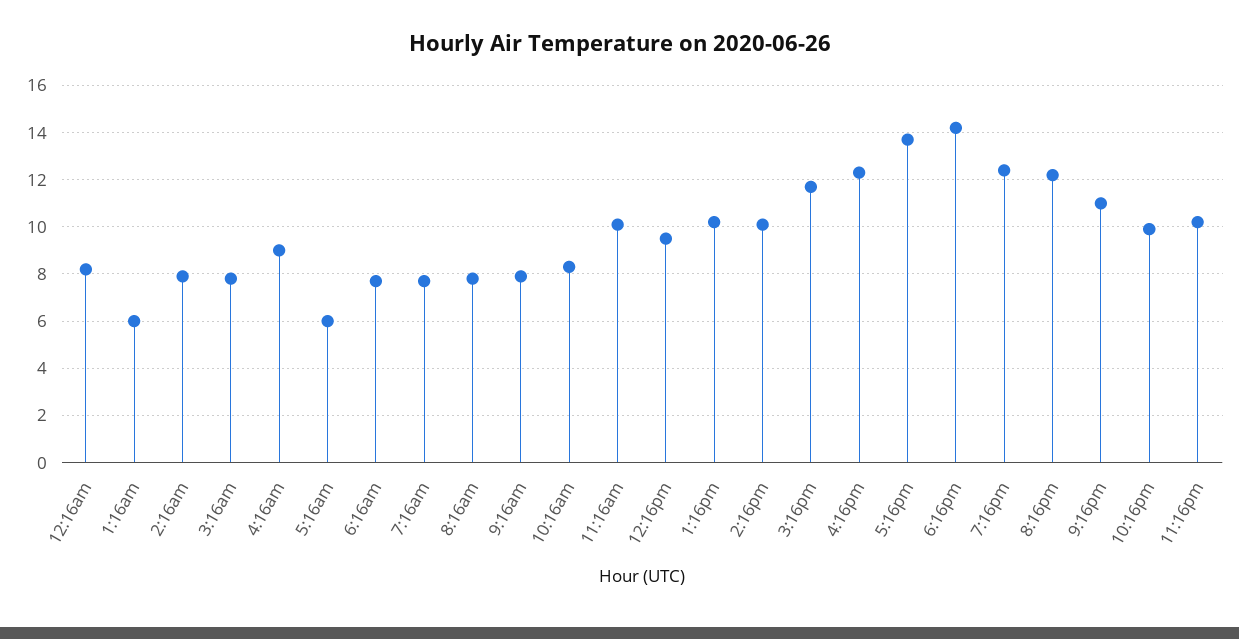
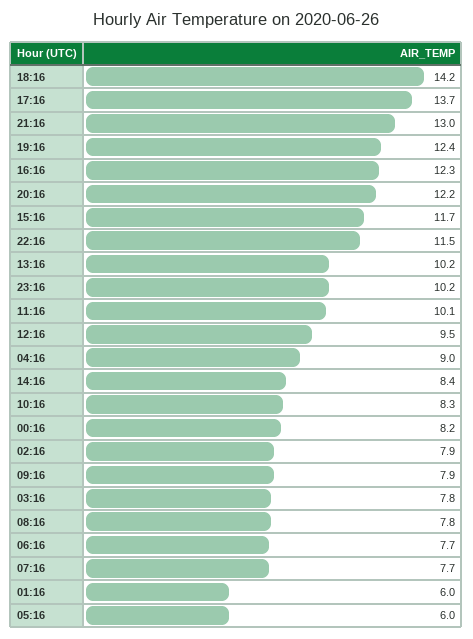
  {
    "12:16am": 8.2,
    "1:16am": 6,
    "2:16am": 7.9,
    "3:16am": 7.8,
    "4:16am": 9,
    "5:16am": 6,
    "6:16am": 7.7,
    "7:16am": 7.7,
    "8:16am": 7.8,
    "9:16am": 7.9,
    "10:16am": 8.3,
    "11:16am": 10.1,
    "12:16pm": 9.5,
    "1:16pm": 10.2,
-   "2:16pm": 10,
+   "2:16pm": 8.4,
    "3:16pm": 11.7,
    "4:16pm": 12.3,
    "5:16pm": 13.7,
    "6:16pm": 14.2,
    "7:16pm": 12.4,
    "8:16pm": 12.2,
-   "9:16pm": 11,
+   "9:16pm": 13,
-   "10:16pm": 10,
+   "10:16pm": 11.5,
    "11:16pm": 10.2
  }

